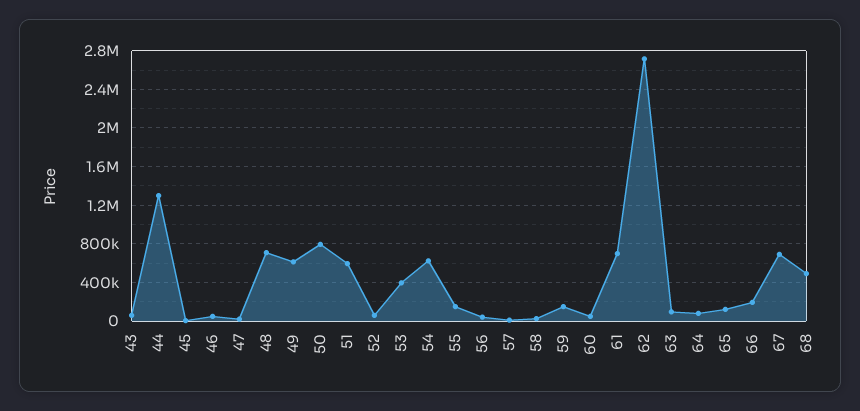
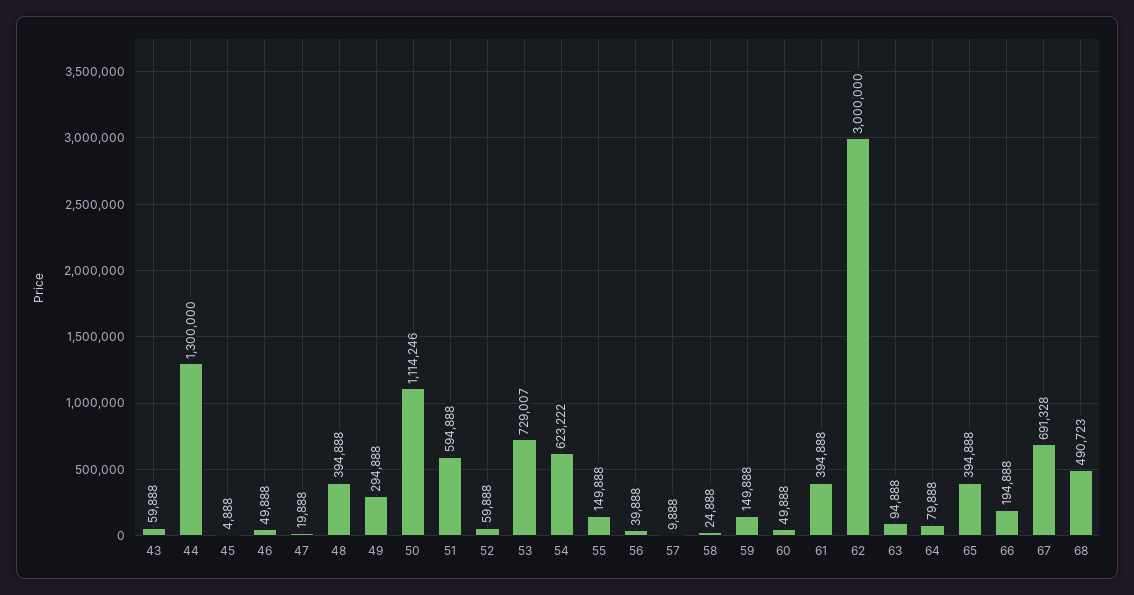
  {
    "43": 59888,
    "44": 1300000,
    "45": 4888,
    "46": 49888,
    "47": 19888,
-   "48": 700000,
+   "48": 394888,
-   "49": 600000,
+   "49": 294888,
-   "50": 800000,
+   "50": 1114246,
    "51": 594888,
    "52": 59888,
-   "53": 400000,
+   "53": 729007,
    "54": 623222,
    "55": 149888,
    "56": 39888,
    "57": 9888,
    "58": 24888,
    "59": 149888,
    "60": 49888,
-   "61": 700000,
+   "61": 394888,
-   "62": 2700000,
+   "62": 3000000,
    "63": 94888,
    "64": 79888,
-   "65": 100000,
+   "65": 394888,
    "66": 194888,
    "67": 691328,
    "68": 490723
  }

